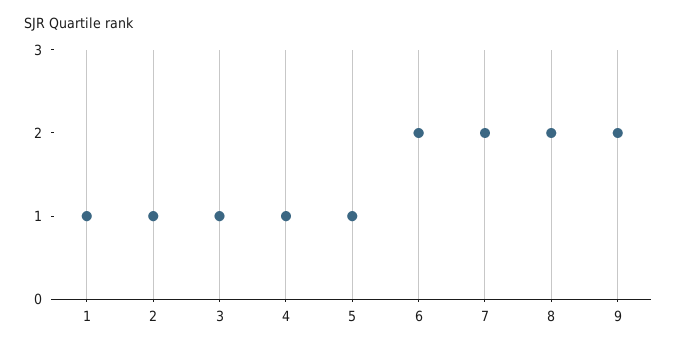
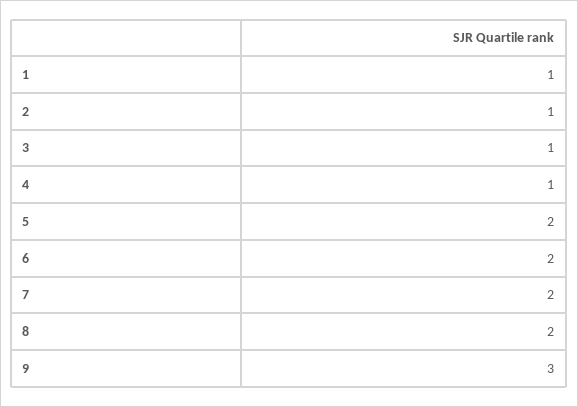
  {
    "1": 1,
    "2": 1,
    "3": 1,
    "4": 1,
-   "5": 1,
+   "5": 2,
    "6": 2,
    "7": 2,
    "8": 2,
-   "9": 2
+   "9": 3
  }

